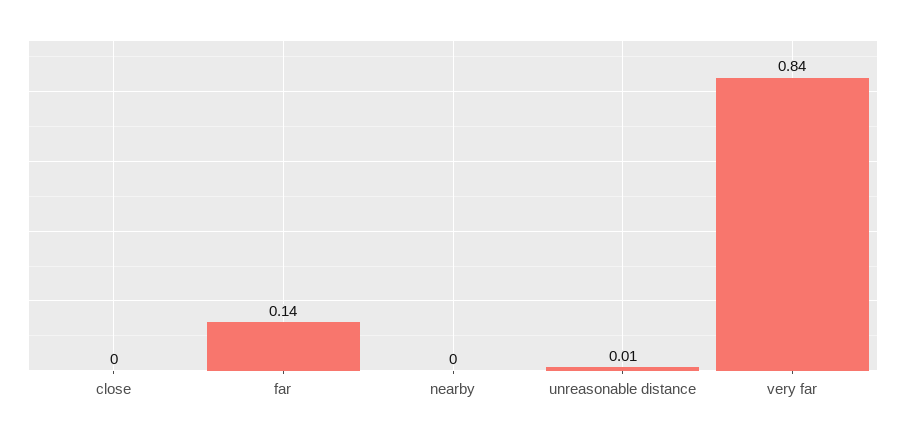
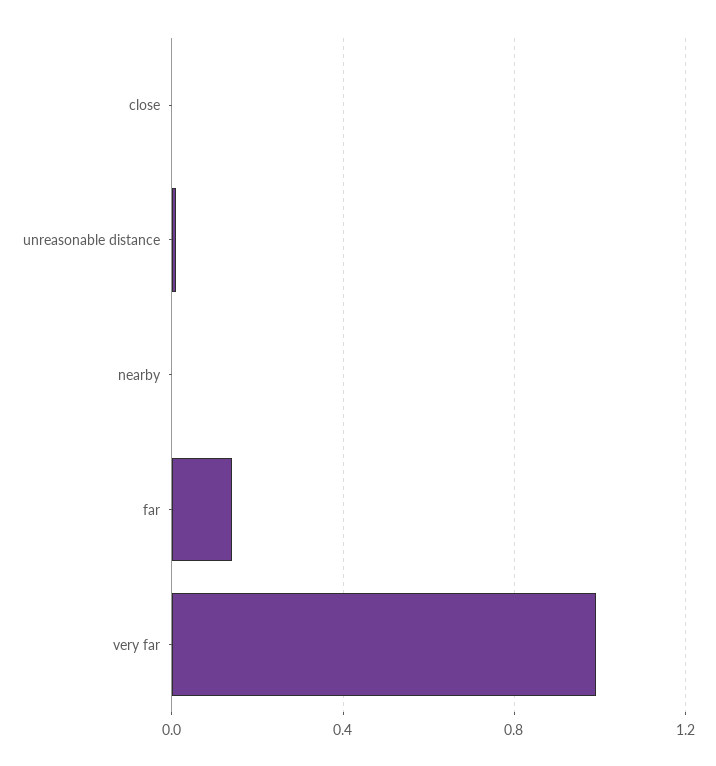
  {
    "close": 0,
    "far": 0.14,
    "nearby": 0,
    "unreasonable distance": 0.01,
-   "very far": 0.84
+   "very far": 1
  }

